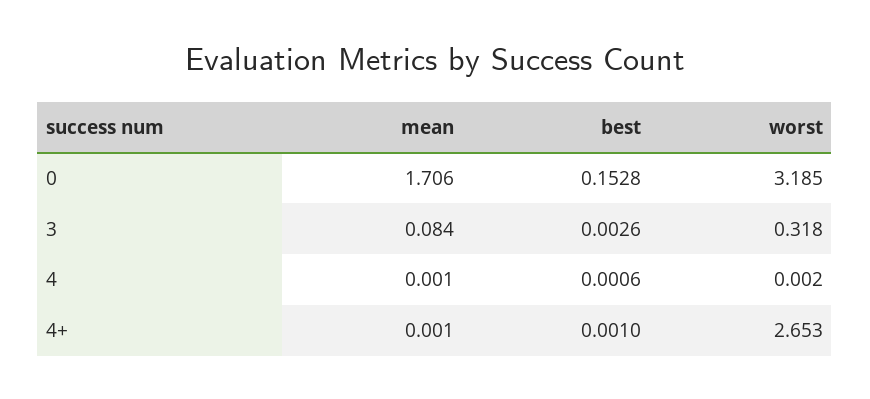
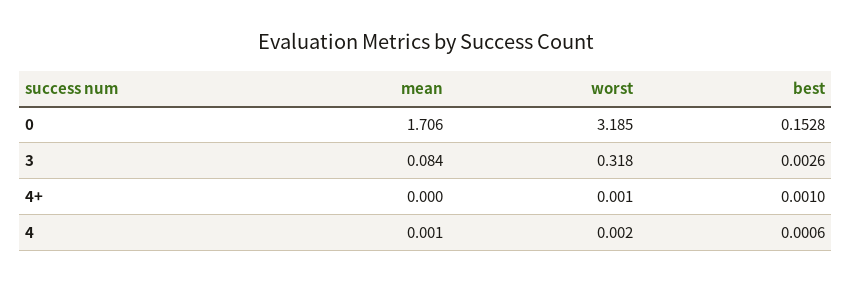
  {
    "mean": {
      "0": 1.706,
      "3": 0.084,
      "4": 0.001,
-     "4+": 0.001
+     "4+": 0
    },
    "best": {
      "0": 0.1528,
      "3": 0.0026,
      "4": 0.0006,
      "4+": 0.001
    },
    "worst": {
      "0": 3.185,
      "3": 0.318,
      "4": 0.002,
-     "4+": 2.653
+     "4+": 0.001
    }
  }

